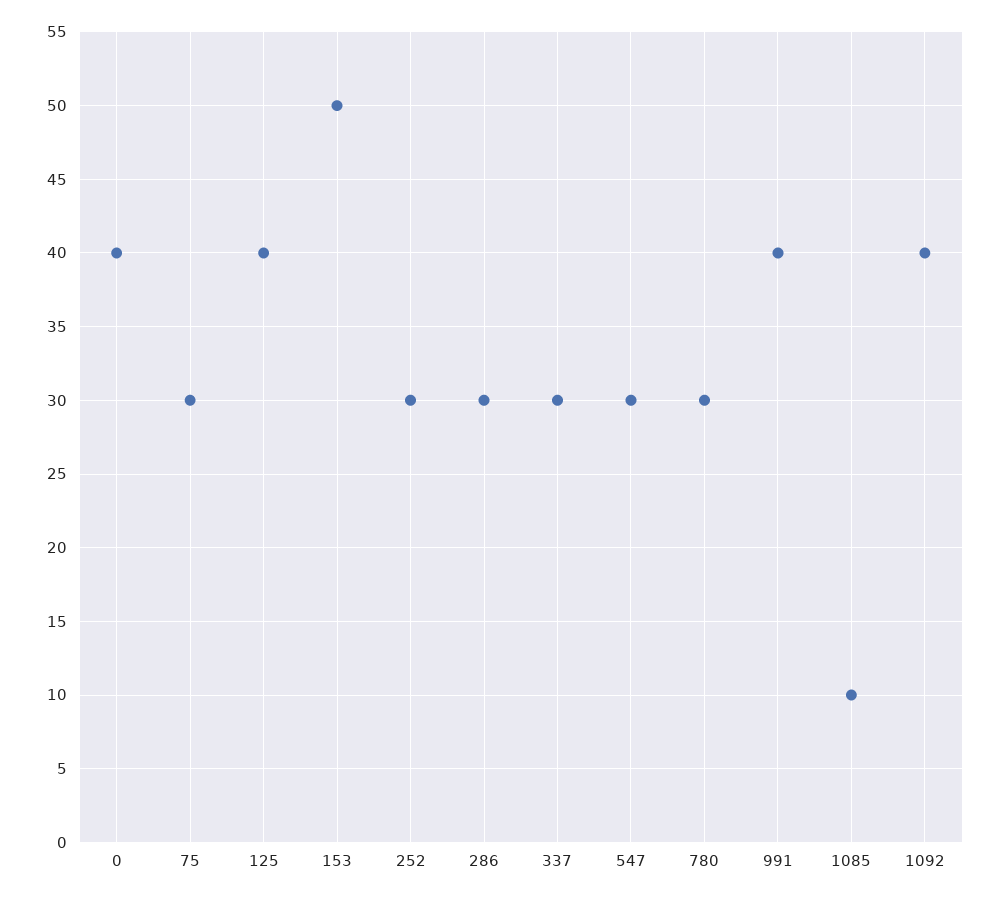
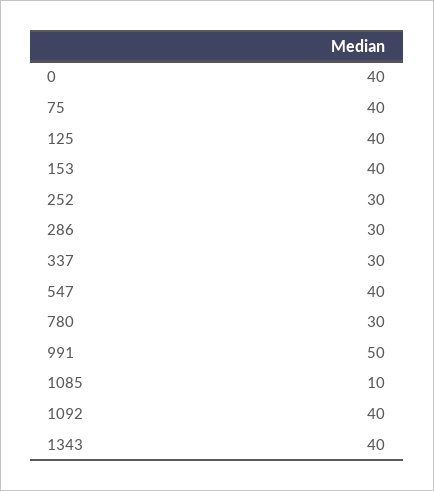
  {
    "0": 40,
-   "75": 30,
+   "75": 40,
    "125": 40,
-   "153": 50,
+   "153": 40,
    "252": 30,
    "286": 30,
    "337": 30,
-   "547": 30,
+   "547": 40,
    "780": 30,
-   "991": 40,
+   "991": 50,
    "1085": 10,
-   "1092": 40
+   "1092": 40,
+   "1343": 40
  }

